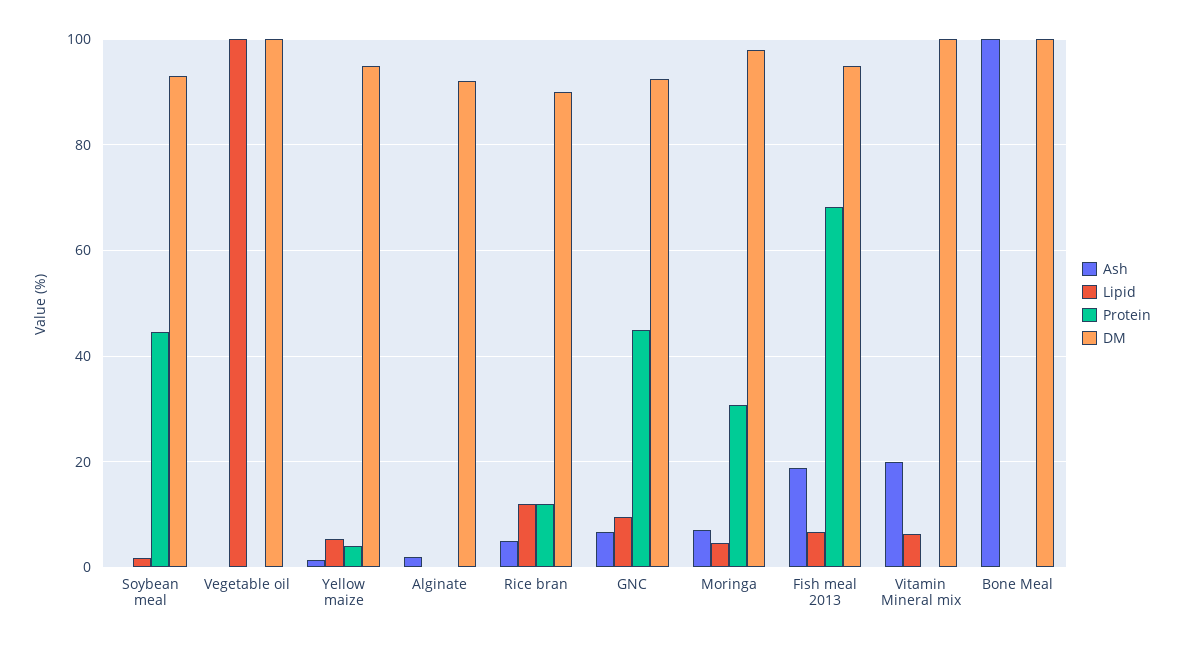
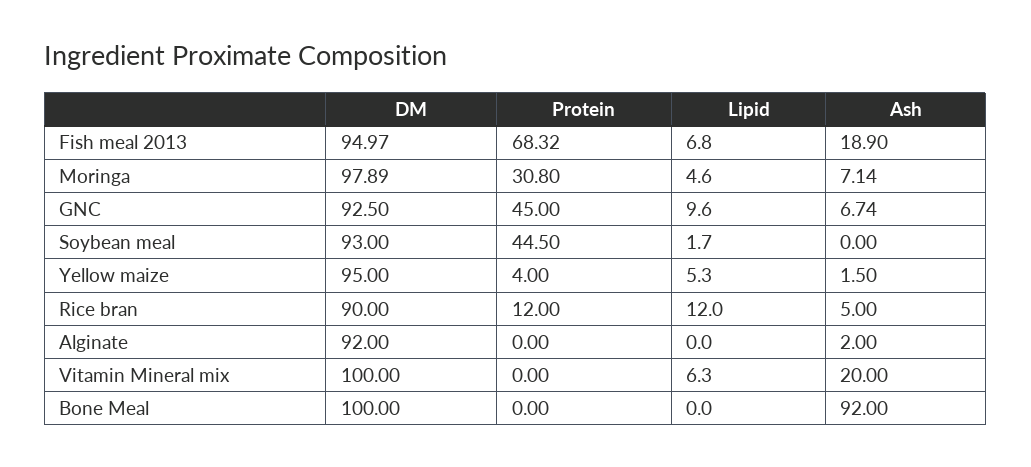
  {
    "Ash": {
      "Soybean meal": 0,
-     "Vegetable oil": 0,
      "Yellow maize": 1.5,
      "Alginate": 2,
      "Rice bran": 5,
      "GNC": 6.74,
      "Moringa": 7.14,
      "Fish meal 2013": 18.9,
      "Vitamin Mineral mix": 20,
-     "Bone Meal": 100
+     "Bone Meal": 92
    },
    "Lipid": {
      "Soybean meal": 1.7,
-     "Vegetable oil": 100,
      "Yellow maize": 5.3,
      "Alginate": 0,
      "Rice bran": 12,
      "GNC": 9.6,
      "Moringa": 4.6,
      "Fish meal 2013": 6.8,
      "Vitamin Mineral mix": 6.3,
      "Bone Meal": 0
    },
    "Protein": {
      "Soybean meal": 44.5,
-     "Vegetable oil": 0,
      "Yellow maize": 4,
      "Alginate": 0,
      "Rice bran": 12,
      "GNC": 45,
      "Moringa": 30.8,
      "Fish meal 2013": 68.32,
      "Vitamin Mineral mix": 0,
      "Bone Meal": 0
    },
    "DM": {
      "Soybean meal": 93,
-     "Vegetable oil": 100,
      "Yellow maize": 95,
      "Alginate": 92,
      "Rice bran": 90,
      "GNC": 92.5,
      "Moringa": 97.89,
      "Fish meal 2013": 94.97,
      "Vitamin Mineral mix": 100,
      "Bone Meal": 100
    }
  }

